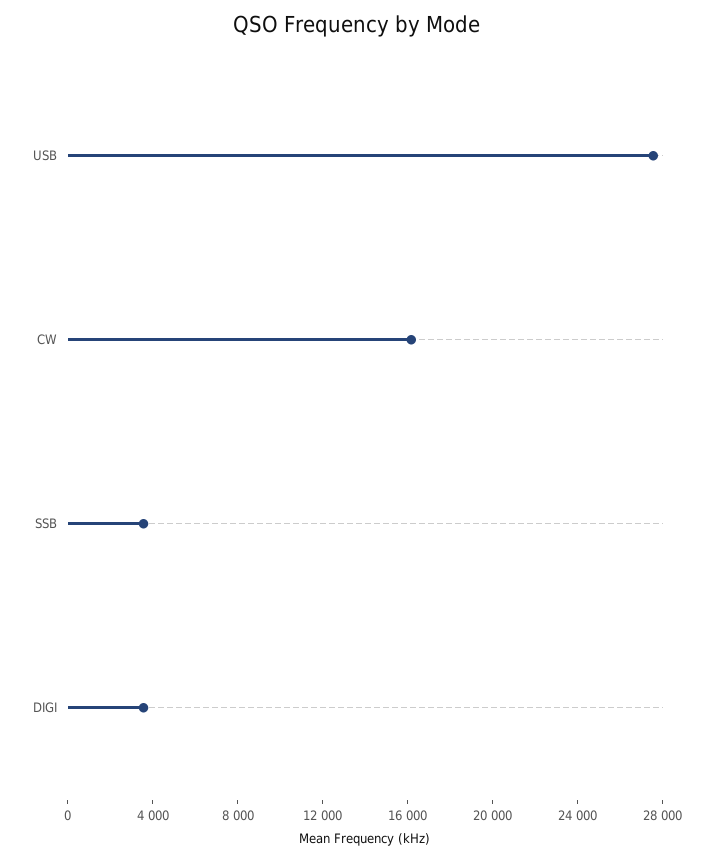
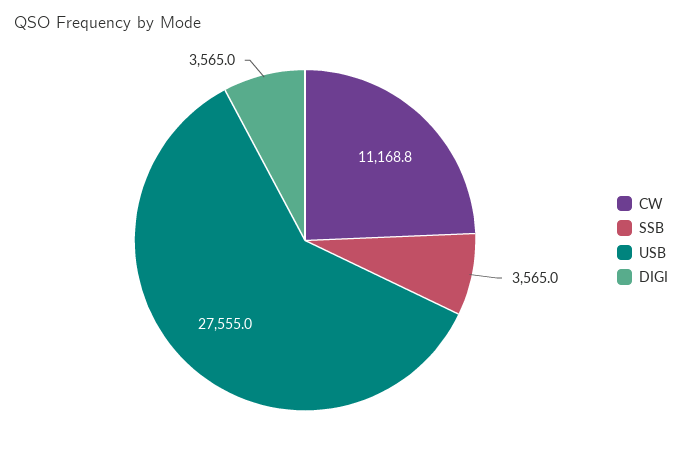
  {
    "USB": 27555,
-   "CW": 16000,
+   "CW": 11168.8,
    "SSB": 3565,
    "DIGI": 3565
  }

